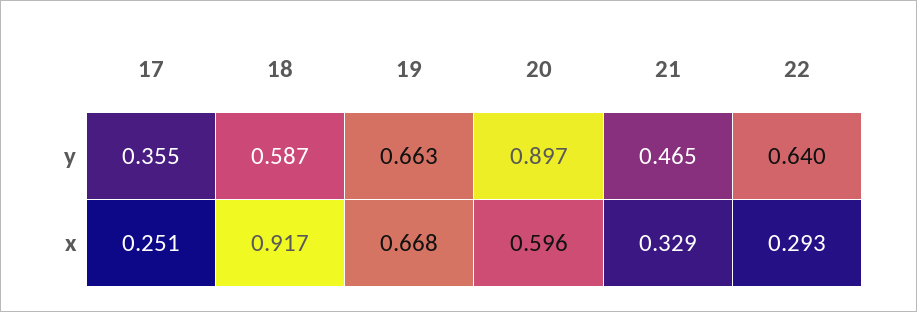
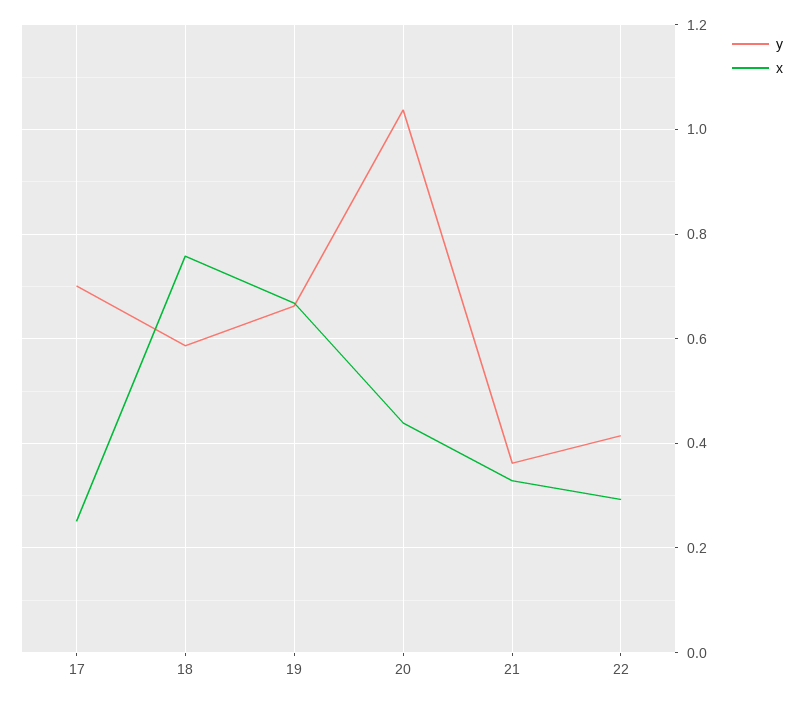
  {
    "y": {
-     "17": 0.355,
+     "17": 0.7,
      "18": 0.587,
      "19": 0.663,
-     "20": 0.897,
+     "20": 1.04,
-     "21": 0.465,
+     "21": 0.36,
-     "22": 0.64
+     "22": 0.42
    },
    "x": {
      "17": 0.251,
-     "18": 0.917,
+     "18": 0.76,
      "19": 0.668,
-     "20": 0.596,
+     "20": 0.44,
      "21": 0.329,
      "22": 0.293
    }
  }

